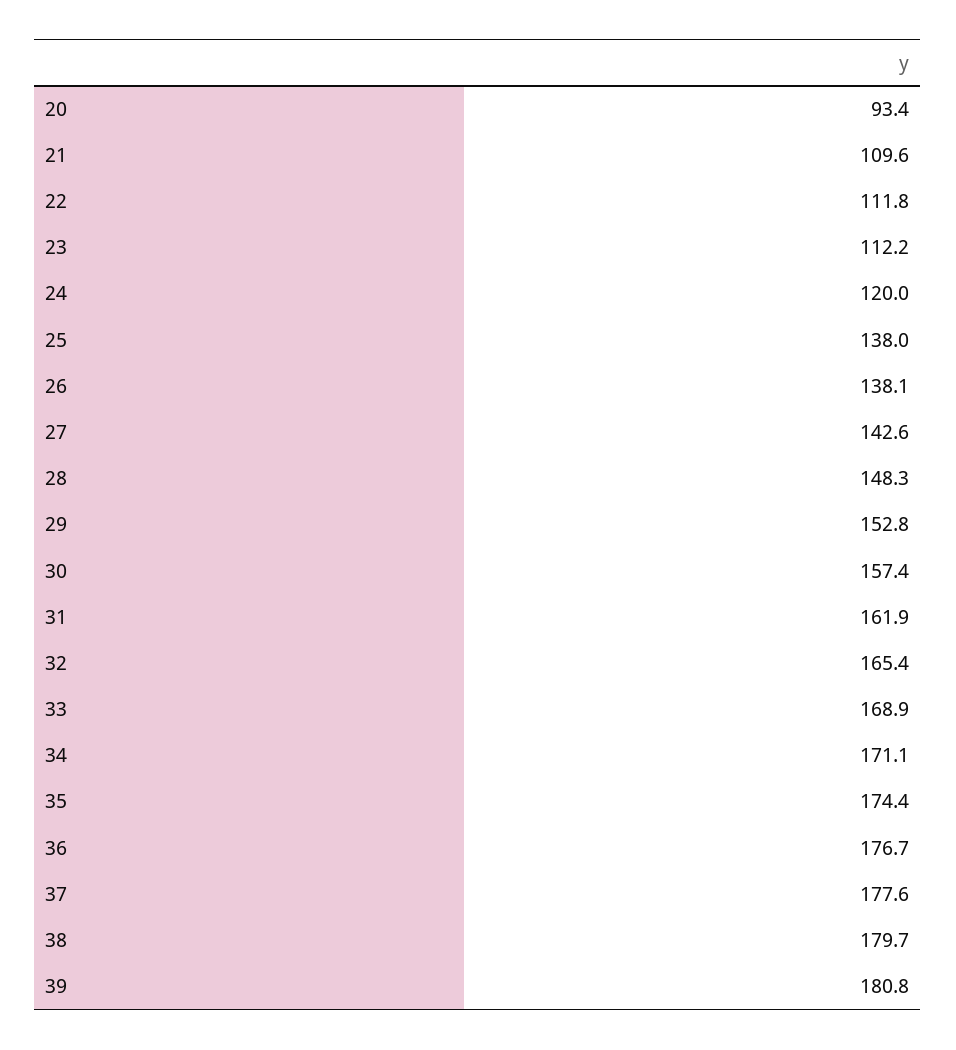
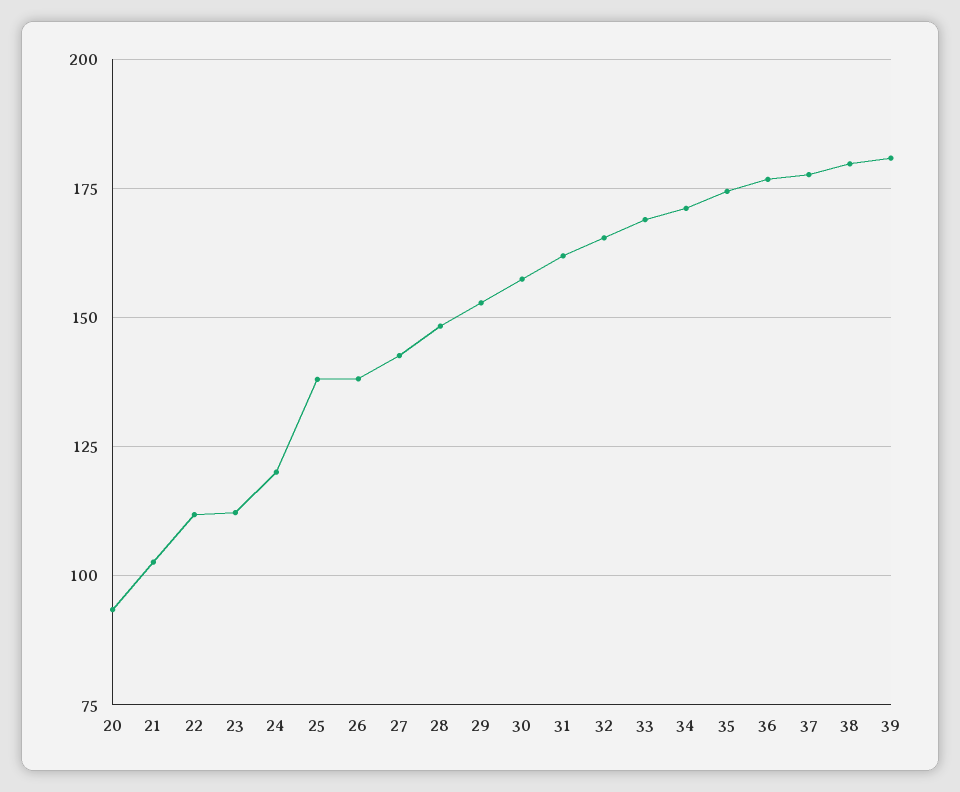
  {
    "20": 93.4,
-   "21": 109.6,
+   "21": 102.5,
    "22": 111.8,
    "23": 112.2,
    "24": 120,
    "25": 138,
    "26": 138.1,
    "27": 142.6,
    "28": 148.3,
    "29": 152.8,
    "30": 157.4,
    "31": 161.9,
    "32": 165.4,
    "33": 168.9,
    "34": 171.1,
    "35": 174.4,
    "36": 176.7,
    "37": 177.6,
    "38": 179.7,
    "39": 180.8
  }

